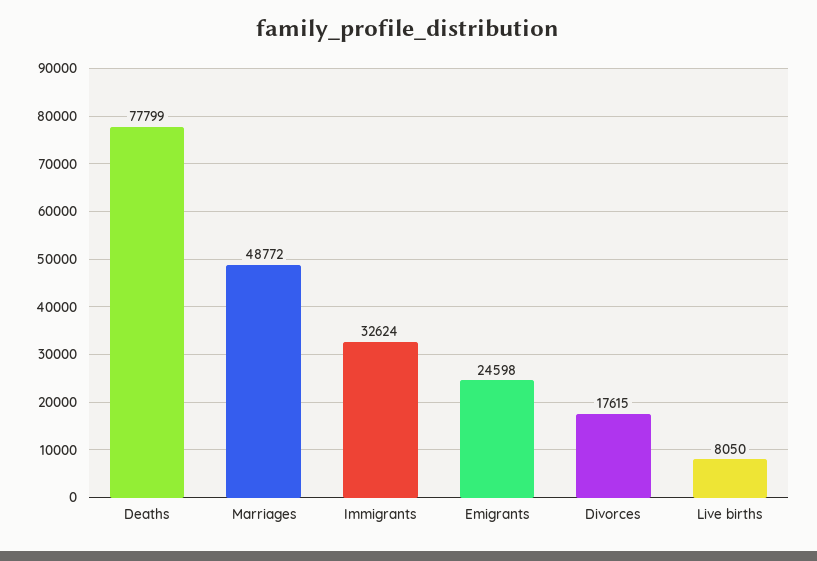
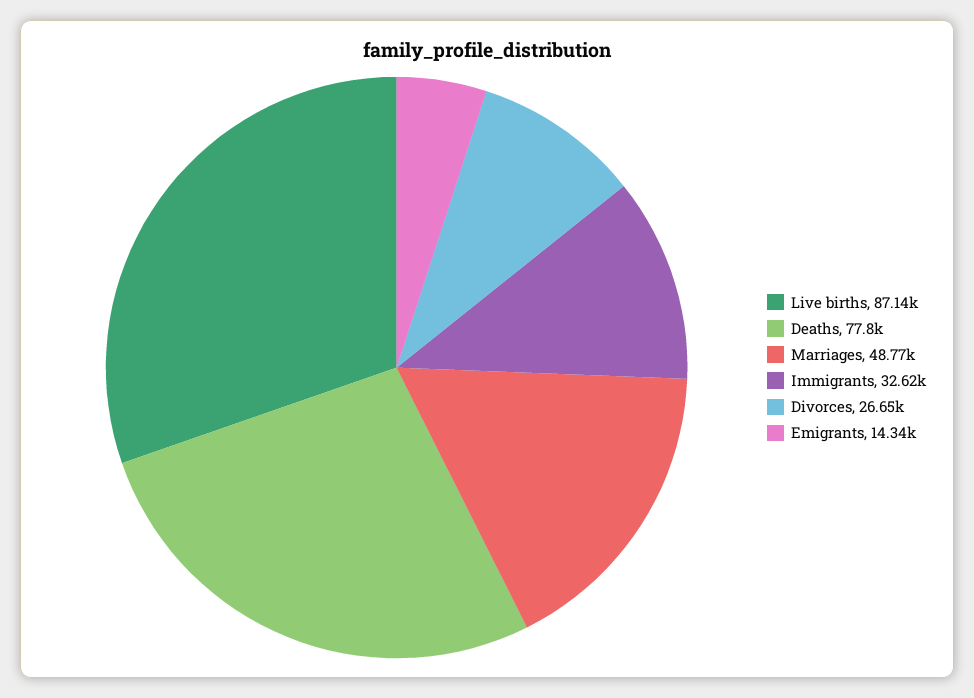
  {
    "Deaths": 77799,
    "Marriages": 48772,
    "Immigrants": 32624,
-   "Emigrants": 24598,
+   "Emigrants": 14340,
-   "Divorces": 17615,
+   "Divorces": 26650,
-   "Live births": 8050
+   "Live births": 87140
  }

